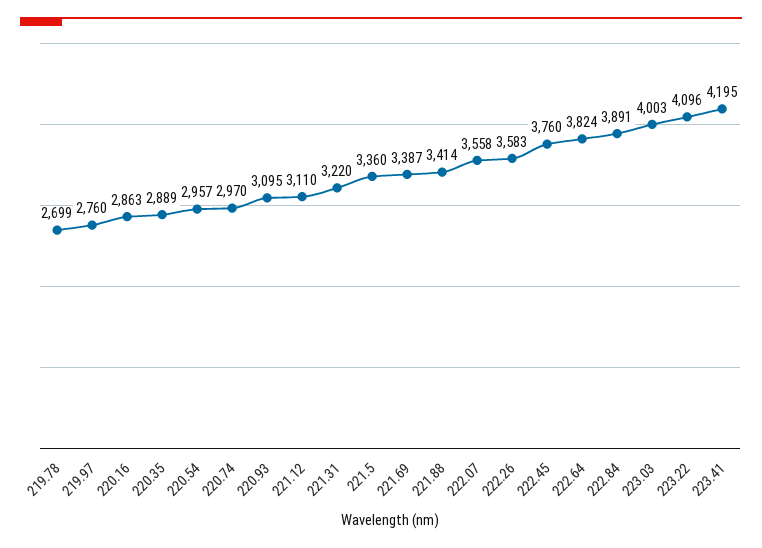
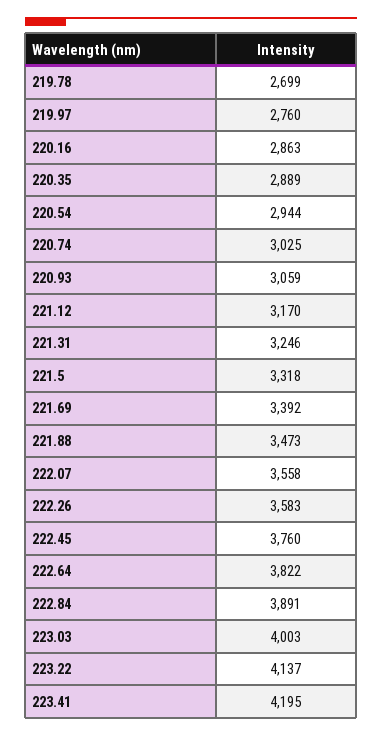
  {
    "219.78": 2699,
    "219.97": 2760,
    "220.16": 2863,
    "220.35": 2889,
-   "220.54": 2957,
+   "220.54": 2944,
-   "220.74": 2970,
+   "220.74": 3025,
-   "220.93": 3095,
+   "220.93": 3059,
-   "221.12": 3110,
+   "221.12": 3170,
-   "221.31": 3220,
+   "221.31": 3246,
-   "221.5": 3360,
+   "221.5": 3318,
-   "221.69": 3387,
+   "221.69": 3392,
-   "221.88": 3414,
+   "221.88": 3473,
    "222.07": 3558,
    "222.26": 3583,
    "222.45": 3760,
-   "222.64": 3824,
+   "222.64": 3822,
    "222.84": 3891,
    "223.03": 4003,
-   "223.22": 4096,
+   "223.22": 4137,
    "223.41": 4195
  }

